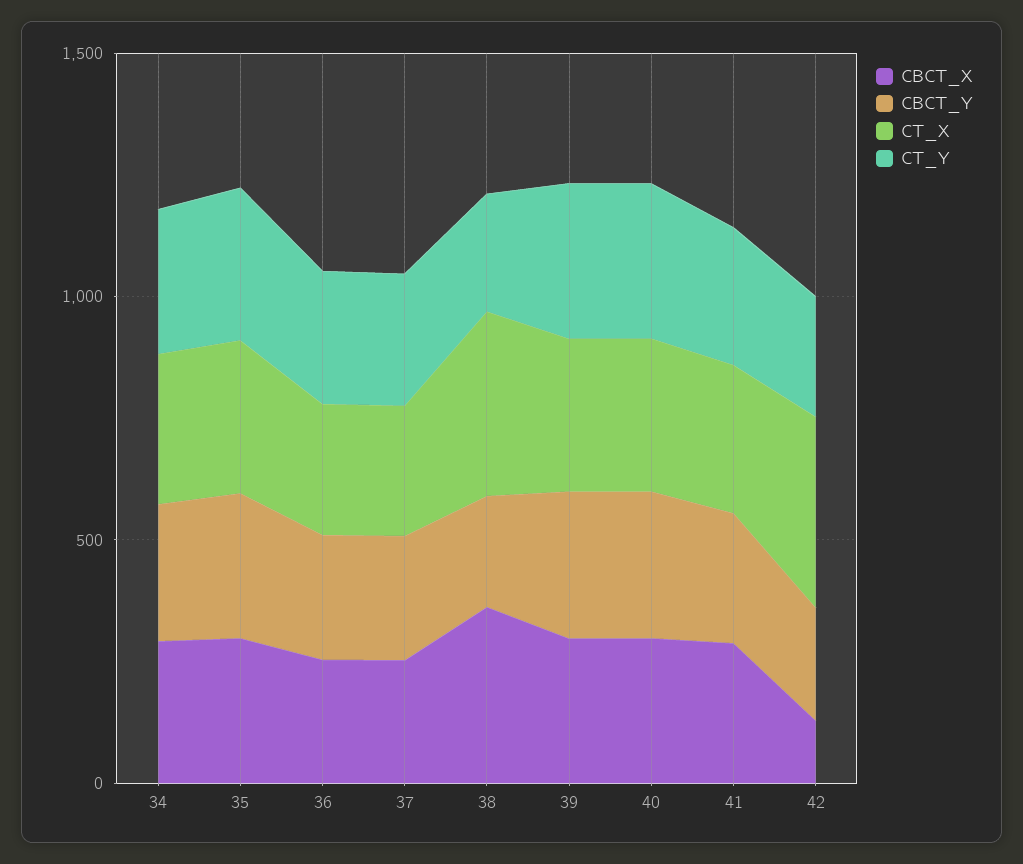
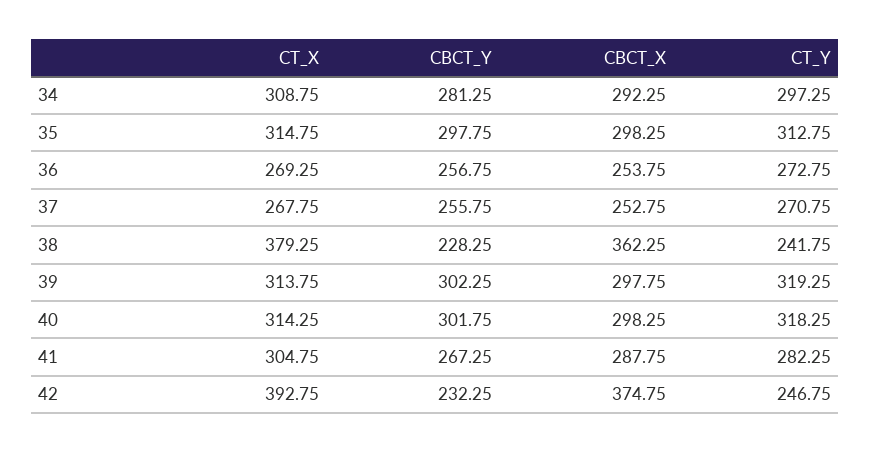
  {
    "CBCT_X": {
      "34": 292.25,
      "35": 298.25,
      "36": 253.75,
      "37": 252.75,
      "38": 362.25,
      "39": 297.75,
      "40": 298.25,
      "41": 287.75,
-     "42": 100
+     "42": 374.75
    },
    "CBCT_Y": {
      "34": 281.25,
      "35": 297.75,
      "36": 256.75,
      "37": 255.75,
      "38": 228.25,
      "39": 302.25,
      "40": 301.75,
      "41": 267.25,
      "42": 232.25
    },
    "CT_X": {
      "34": 308.75,
      "35": 314.75,
      "36": 269.25,
      "37": 267.75,
      "38": 379.25,
      "39": 313.75,
      "40": 314.25,
      "41": 304.75,
      "42": 392.75
    },
    "CT_Y": {
      "34": 297.25,
      "35": 312.75,
      "36": 272.75,
      "37": 270.75,
      "38": 241.75,
      "39": 319.25,
      "40": 318.25,
      "41": 282.25,
      "42": 246.75
    }
  }

